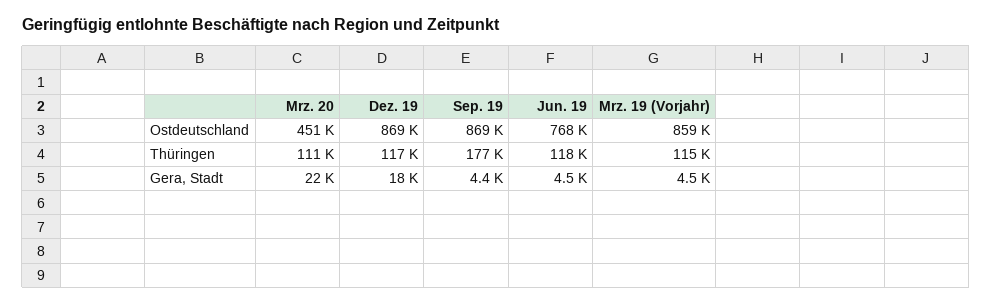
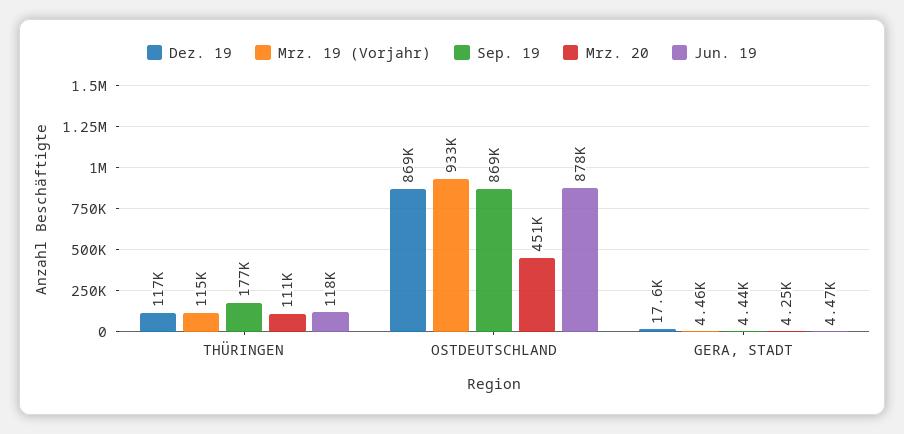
  {
    "Mrz. 20": {
      "Ostdeutschland": 451000,
      "Thüringen": 111000,
-     "Gera, Stadt": 22000
+     "Gera, Stadt": 4250
    },
    "Dez. 19": {
      "Ostdeutschland": 869000,
      "Thüringen": 117000,
      "Gera, Stadt": 17600
    },
    "Sep. 19": {
      "Ostdeutschland": 869000,
      "Thüringen": 177000,
      "Gera, Stadt": 4440
    },
    "Jun. 19": {
-     "Ostdeutschland": 768000,
+     "Ostdeutschland": 878000,
      "Thüringen": 118000,
      "Gera, Stadt": 4470
    },
    "Mrz. 19 (Vorjahr)": {
-     "Ostdeutschland": 859000,
+     "Ostdeutschland": 933000,
      "Thüringen": 115000,
      "Gera, Stadt": 4460
    }
  }

